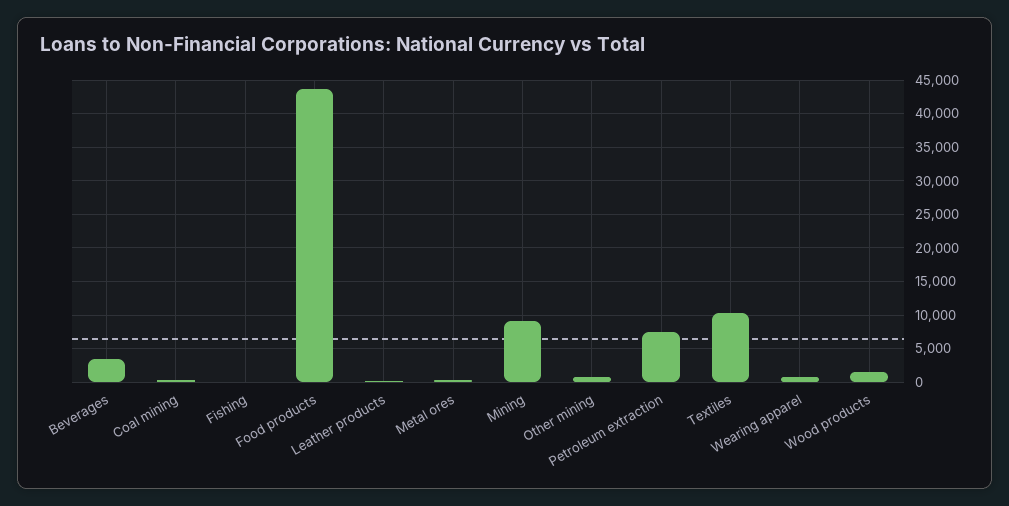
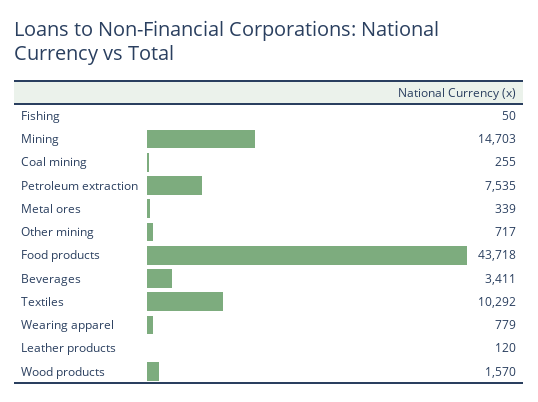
  {
    "Beverages": 3411,
    "Coal mining": 255,
    "Fishing": 50,
    "Food products": 43718,
    "Leather products": 120,
    "Metal ores": 339,
-   "Mining": 9000,
+   "Mining": 14703,
    "Other mining": 717,
    "Petroleum extraction": 7535,
    "Textiles": 10292,
    "Wearing apparel": 779,
    "Wood products": 1570
  }

